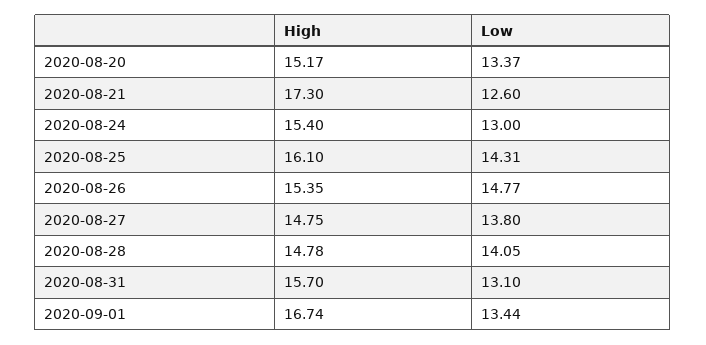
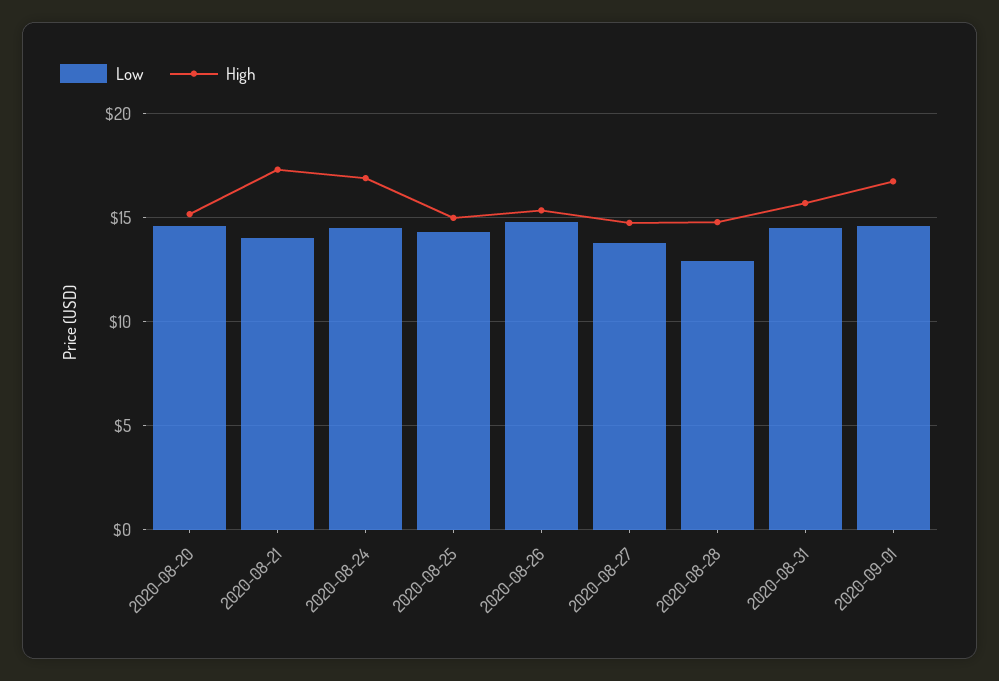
  {
    "High": {
      "2020-08-20": 15.17,
      "2020-08-21": 17.3,
-     "2020-08-24": 15.4,
+     "2020-08-24": 17,
-     "2020-08-25": 16.1,
+     "2020-08-25": 15,
      "2020-08-26": 15.35,
      "2020-08-27": 14.75,
      "2020-08-28": 14.78,
      "2020-08-31": 15.7,
      "2020-09-01": 16.74
    },
    "Low": {
-     "2020-08-20": 13.37,
+     "2020-08-20": 14.5,
-     "2020-08-21": 12.6,
+     "2020-08-21": 14,
-     "2020-08-24": 13,
+     "2020-08-24": 14.5,
      "2020-08-25": 14.31,
      "2020-08-26": 14.77,
      "2020-08-27": 13.8,
-     "2020-08-28": 14.05,
+     "2020-08-28": 13,
-     "2020-08-31": 13.1,
+     "2020-08-31": 14.5,
-     "2020-09-01": 13.44
+     "2020-09-01": 14.5
    }
  }

